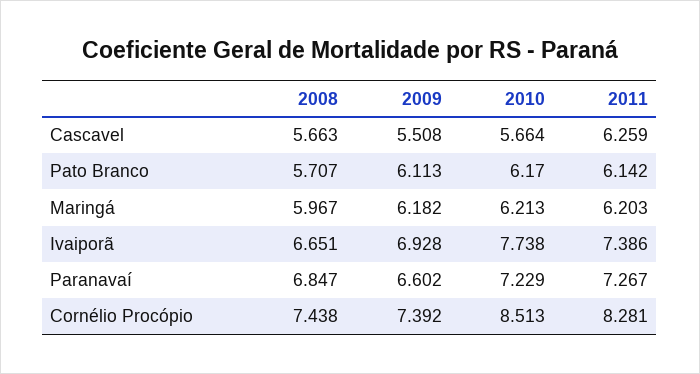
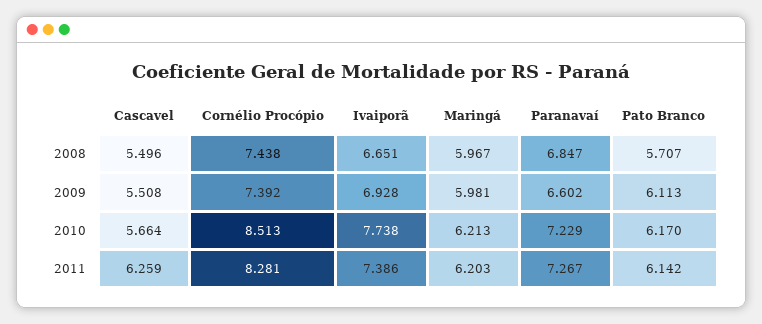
  {
    "2008": {
-     "Cascavel": 5.663,
+     "Cascavel": 5.496,
      "Pato Branco": 5.707,
      "Maringá": 5.967,
      "Ivaiporã": 6.651,
      "Paranavaí": 6.847,
      "Cornélio Procópio": 7.438
    },
    "2009": {
      "Cascavel": 5.508,
      "Pato Branco": 6.113,
-     "Maringá": 6.182,
+     "Maringá": 5.981,
      "Ivaiporã": 6.928,
      "Paranavaí": 6.602,
      "Cornélio Procópio": 7.392
    },
    "2010": {
      "Cascavel": 5.664,
      "Pato Branco": 6.17,
      "Maringá": 6.213,
      "Ivaiporã": 7.738,
      "Paranavaí": 7.229,
      "Cornélio Procópio": 8.513
    },
    "2011": {
      "Cascavel": 6.259,
      "Pato Branco": 6.142,
      "Maringá": 6.203,
      "Ivaiporã": 7.386,
      "Paranavaí": 7.267,
      "Cornélio Procópio": 8.281
    }
  }

